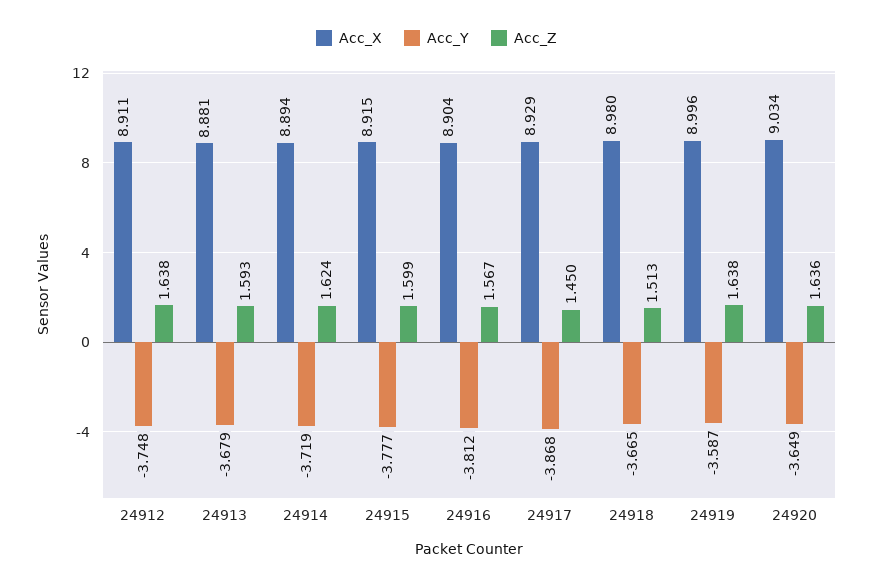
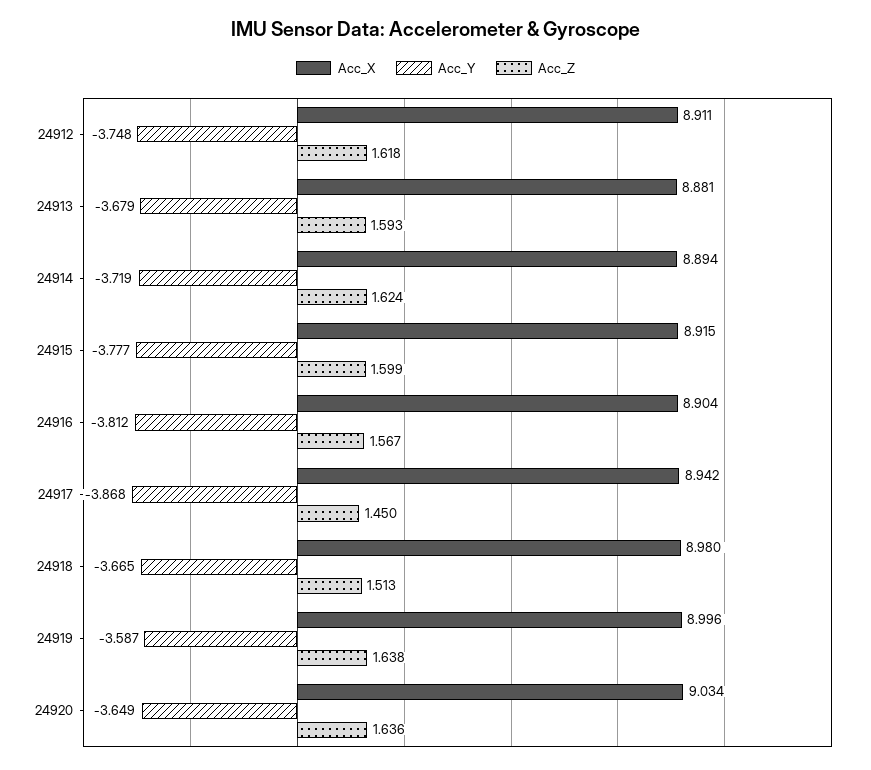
  {
    "Acc_X": {
      "24912": 8.911,
      "24913": 8.881,
      "24914": 8.894,
      "24915": 8.915,
      "24916": 8.904,
-     "24917": 8.929,
+     "24917": 8.942,
      "24918": 8.98,
      "24919": 8.996,
      "24920": 9.034
    },
    "Acc_Y": {
      "24912": -3.748,
      "24913": -3.679,
      "24914": -3.719,
      "24915": -3.777,
      "24916": -3.812,
      "24917": -3.868,
      "24918": -3.665,
      "24919": -3.587,
      "24920": -3.649
    },
    "Acc_Z": {
-     "24912": 1.638,
+     "24912": 1.618,
      "24913": 1.593,
      "24914": 1.624,
      "24915": 1.599,
      "24916": 1.567,
      "24917": 1.45,
      "24918": 1.513,
      "24919": 1.638,
      "24920": 1.636
    }
  }

